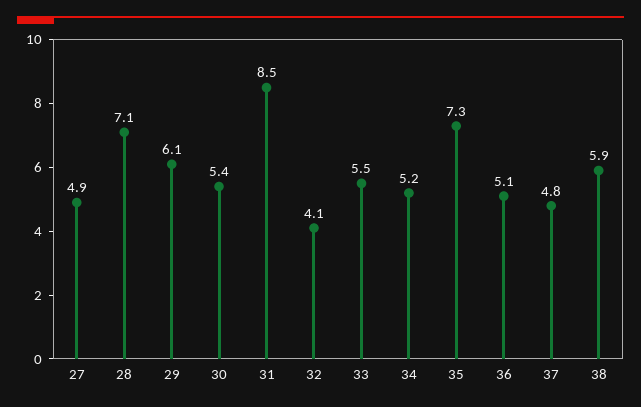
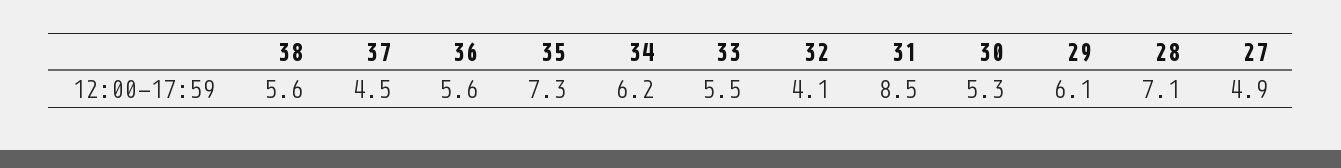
  {
    "27": 4.9,
    "28": 7.1,
    "29": 6.1,
-   "30": 5.4,
+   "30": 5.3,
    "31": 8.5,
    "32": 4.1,
    "33": 5.5,
-   "34": 5.2,
+   "34": 6.2,
    "35": 7.3,
-   "36": 5.1,
+   "36": 5.6,
-   "37": 4.8,
+   "37": 4.5,
-   "38": 5.9
+   "38": 5.6
  }

